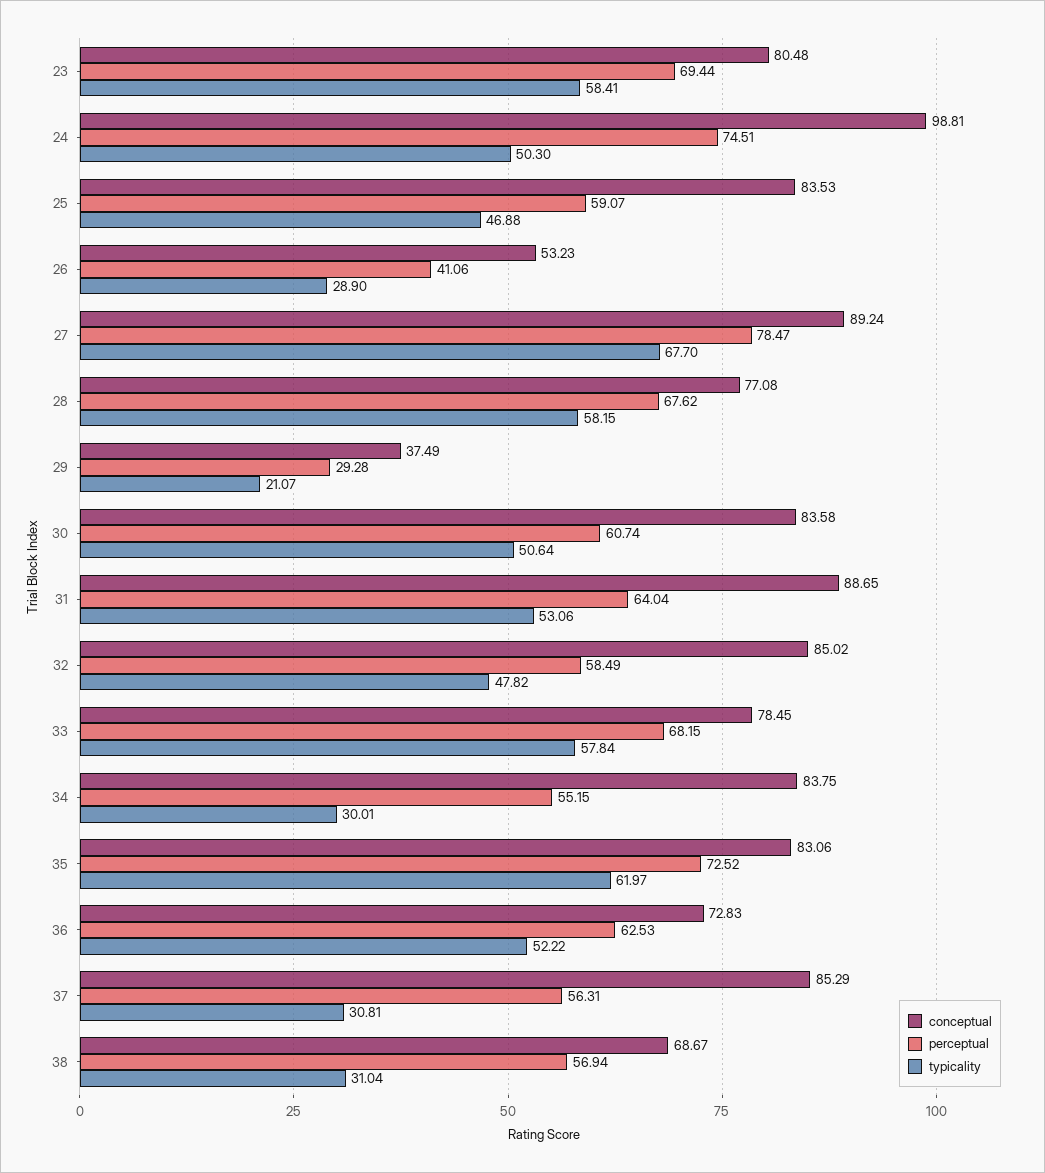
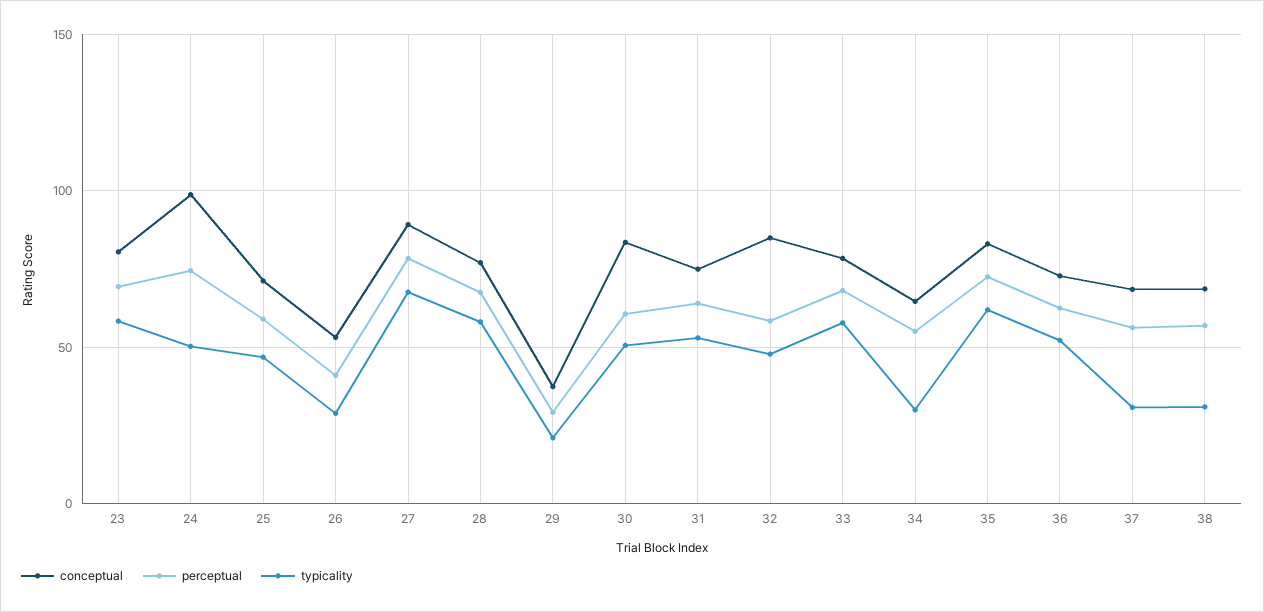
  {
    "conceptual": {
      "23": 80.48,
      "24": 98.81,
-     "25": 83.53,
+     "25": 70,
      "26": 53.23,
      "27": 89.24,
      "28": 77.08,
      "29": 37.49,
      "30": 83.58,
-     "31": 88.65,
+     "31": 75,
      "32": 85.02,
      "33": 78.45,
-     "34": 83.75,
+     "34": 65,
      "35": 83.06,
      "36": 72.83,
-     "37": 85.29,
+     "37": 70,
      "38": 68.67
    },
    "perceptual": {
      "23": 69.44,
      "24": 74.51,
      "25": 59.07,
      "26": 41.06,
      "27": 78.47,
      "28": 67.62,
      "29": 29.28,
      "30": 60.74,
      "31": 64.04,
      "32": 58.49,
      "33": 68.15,
      "34": 55.15,
      "35": 72.52,
      "36": 62.53,
      "37": 56.31,
      "38": 56.94
    },
    "typicality": {
      "23": 58.41,
      "24": 50.3,
      "25": 46.88,
      "26": 28.9,
      "27": 67.7,
      "28": 58.15,
      "29": 21.07,
      "30": 50.64,
      "31": 53.06,
      "32": 47.82,
      "33": 57.84,
      "34": 30.01,
      "35": 61.97,
      "36": 52.22,
      "37": 30.81,
      "38": 31.04
    }
  }

